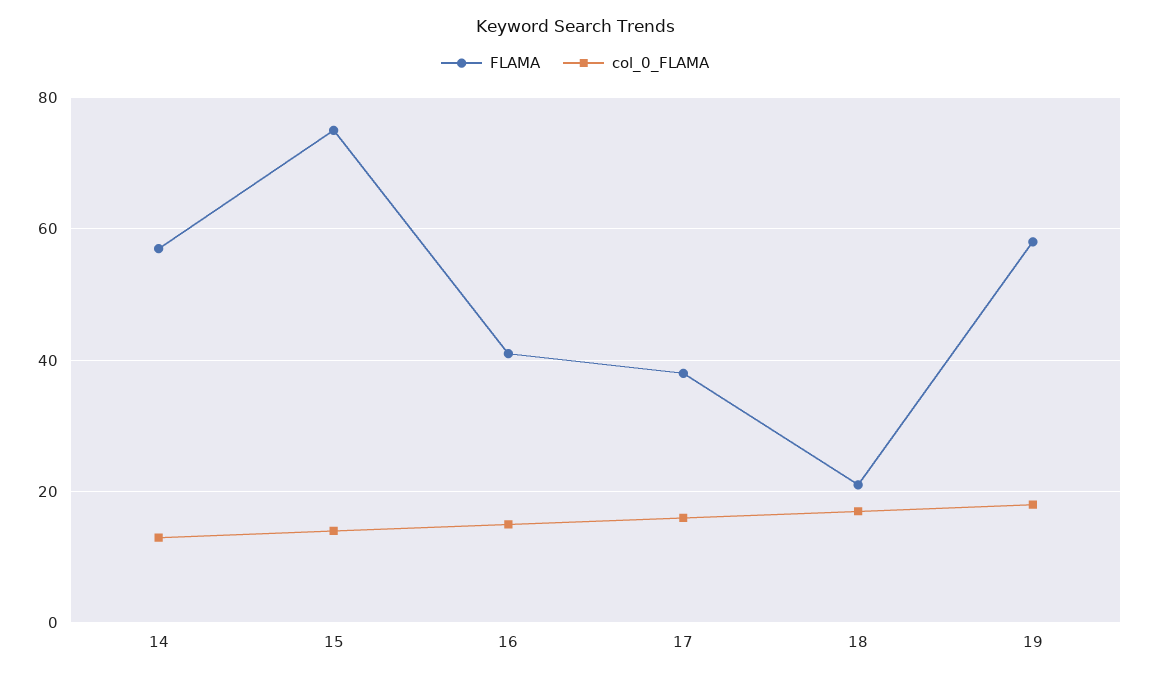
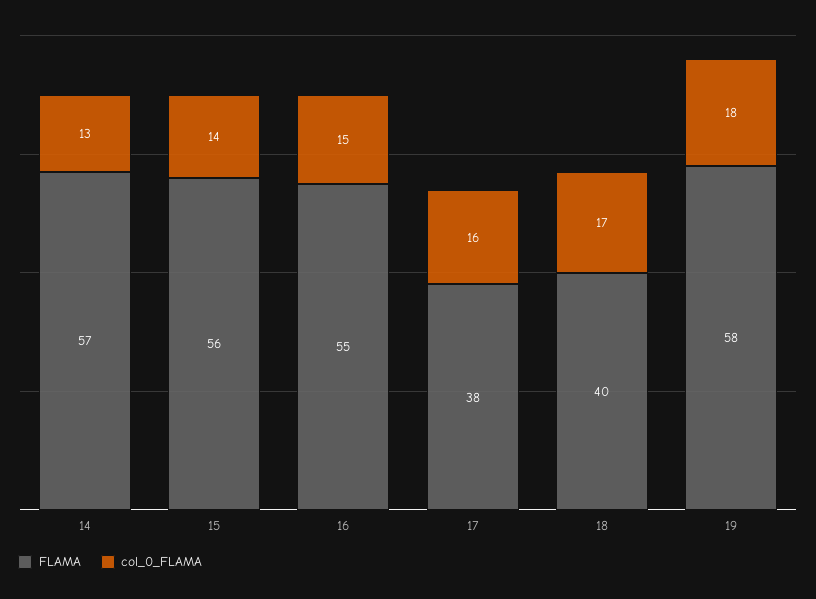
  {
    "FLAMA": {
      "14": 57,
-     "15": 75,
+     "15": 56,
-     "16": 40,
+     "16": 55,
      "17": 38,
-     "18": 20,
+     "18": 40,
      "19": 58
    },
    "col_0_FLAMA": {
      "14": 13,
      "15": 14,
      "16": 15,
      "17": 16,
      "18": 17,
      "19": 18
    }
  }

